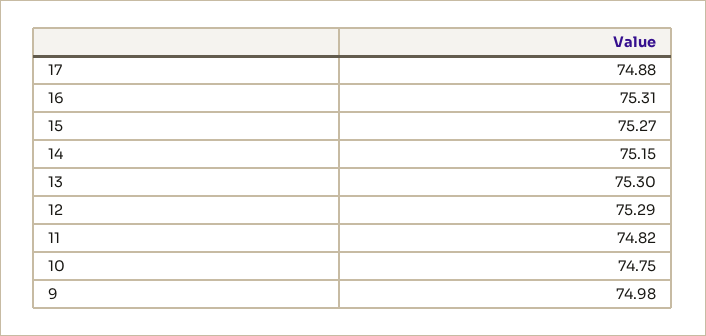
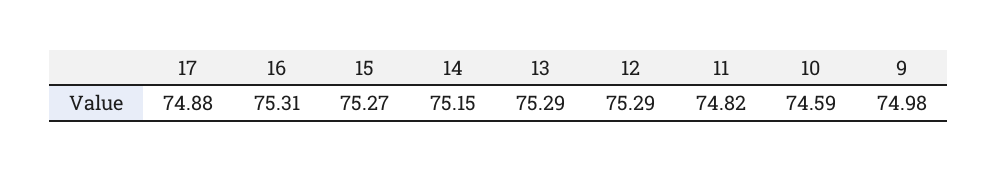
  {
    "17": 74.88,
    "16": 75.31,
    "15": 75.27,
    "14": 75.15,
-   "13": 75.3,
+   "13": 75.29,
    "12": 75.29,
    "11": 74.82,
-   "10": 74.75,
+   "10": 74.59,
    "9": 74.98
  }

